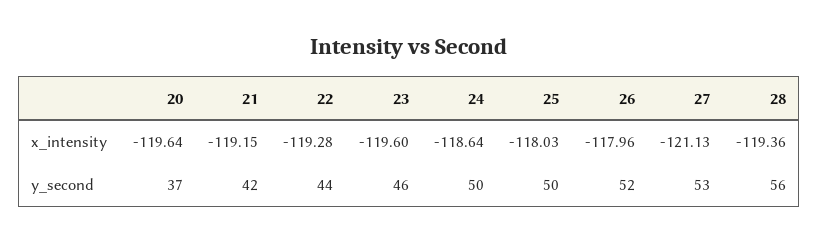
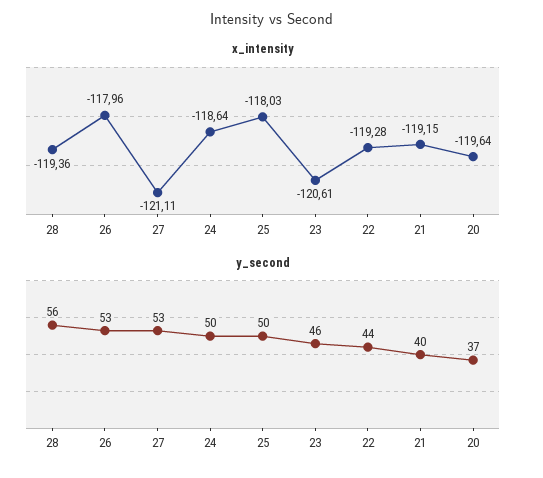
  {
    "x_intensity": {
      "20": -119.64,
      "21": -119.15,
      "22": -119.28,
-     "23": -119.6,
+     "23": -120.61,
      "24": -118.64,
      "25": -118.03,
      "26": -117.96,
-     "27": -121.13,
+     "27": -121.11,
      "28": -119.36
    },
    "y_second": {
      "20": 37,
-     "21": 42,
+     "21": 40,
      "22": 44,
      "23": 46,
      "24": 50,
      "25": 50,
-     "26": 52,
+     "26": 53,
      "27": 53,
      "28": 56
    }
  }

